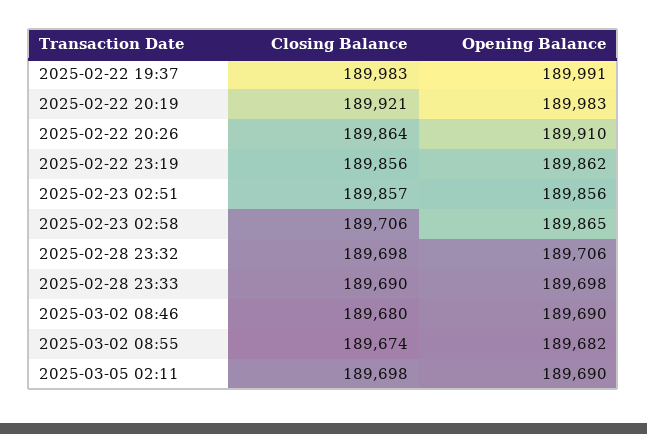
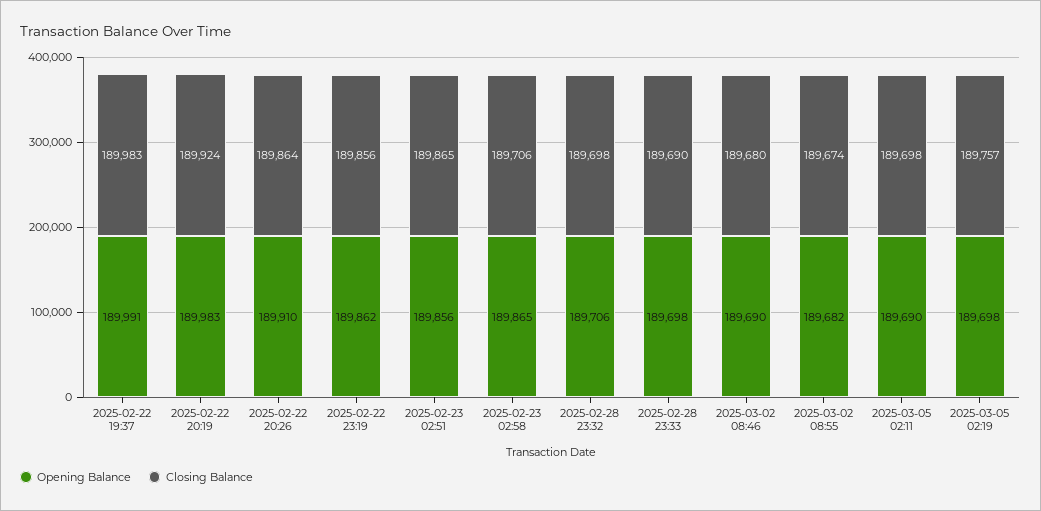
  {
    "Closing Balance": {
      "2025-02-22 19:37": 189983,
-     "2025-02-22 20:19": 189921,
+     "2025-02-22 20:19": 189924,
      "2025-02-22 20:26": 189864,
      "2025-02-22 23:19": 189856,
-     "2025-02-23 02:51": 189857,
+     "2025-02-23 02:51": 189865,
      "2025-02-23 02:58": 189706,
      "2025-02-28 23:32": 189698,
      "2025-02-28 23:33": 189690,
      "2025-03-02 08:46": 189680,
      "2025-03-02 08:55": 189674,
-     "2025-03-05 02:11": 189698
+     "2025-03-05 02:11": 189698,
+     "2025-03-05 02:19": 189757
    },
    "Opening Balance": {
      "2025-02-22 19:37": 189991,
      "2025-02-22 20:19": 189983,
      "2025-02-22 20:26": 189910,
      "2025-02-22 23:19": 189862,
      "2025-02-23 02:51": 189856,
      "2025-02-23 02:58": 189865,
      "2025-02-28 23:32": 189706,
      "2025-02-28 23:33": 189698,
      "2025-03-02 08:46": 189690,
      "2025-03-02 08:55": 189682,
-     "2025-03-05 02:11": 189690
+     "2025-03-05 02:11": 189690,
+     "2025-03-05 02:19": 189698
    }
  }

